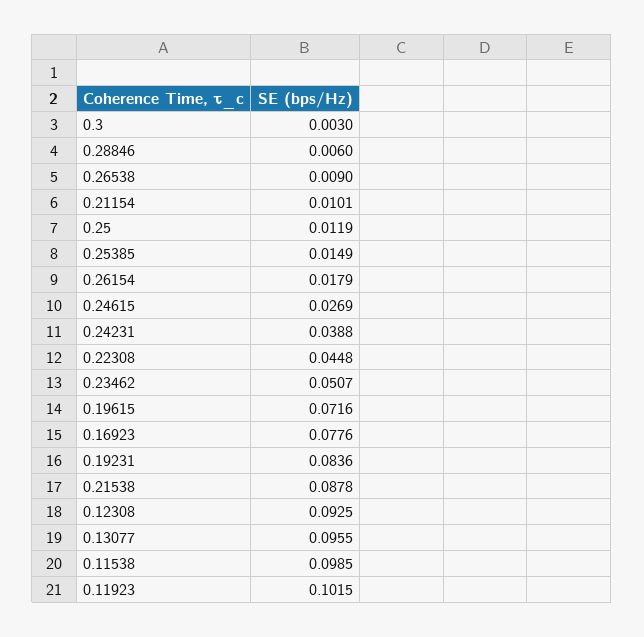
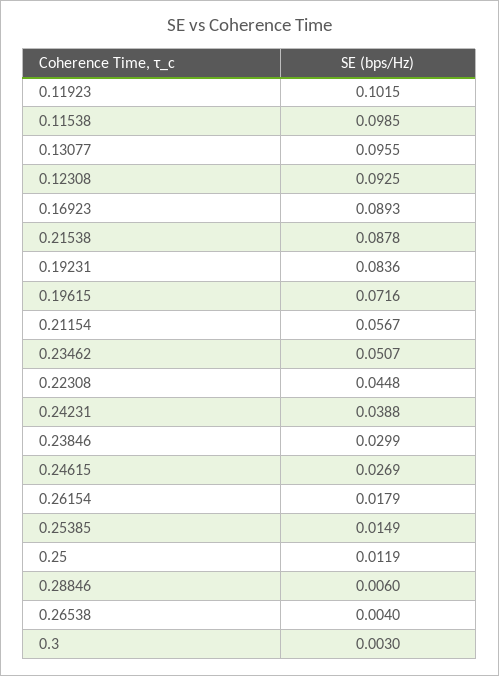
  {
    "0.3": 0.003,
    "0.28846": 0.006,
-   "0.26538": 0.009,
+   "0.26538": 0.004,
-   "0.21154": 0.0101,
+   "0.21154": 0.0567,
    "0.25": 0.0119,
    "0.25385": 0.0149,
    "0.26154": 0.0179,
    "0.24615": 0.0269,
    "0.24231": 0.0388,
    "0.22308": 0.0448,
    "0.23462": 0.0507,
    "0.19615": 0.0716,
-   "0.16923": 0.0776,
+   "0.16923": 0.0893,
    "0.19231": 0.0836,
    "0.21538": 0.0878,
    "0.12308": 0.0925,
    "0.13077": 0.0955,
    "0.11538": 0.0985,
-   "0.11923": 0.1015
+   "0.11923": 0.1015,
+   "0.23846": 0.0299
  }

